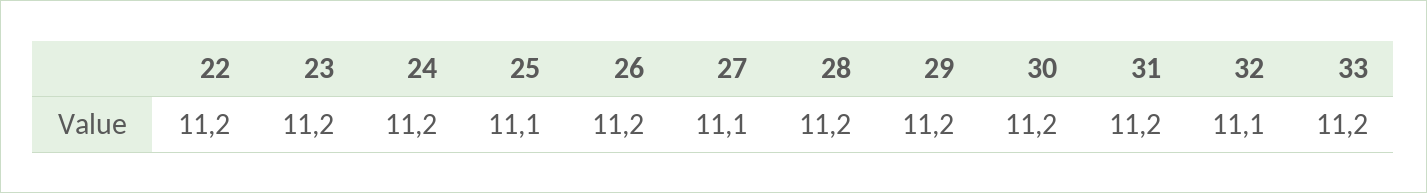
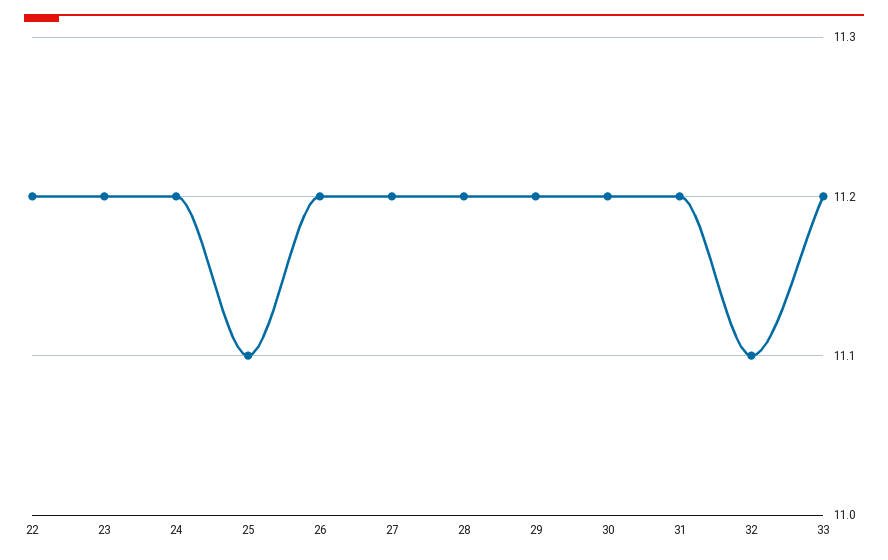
  {
    "22": 11.2,
    "23": 11.2,
    "24": 11.2,
    "25": 11.1,
    "26": 11.2,
-   "27": 11.1,
+   "27": 11.2,
    "28": 11.2,
    "29": 11.2,
    "30": 11.2,
    "31": 11.2,
    "32": 11.1,
    "33": 11.2
  }

